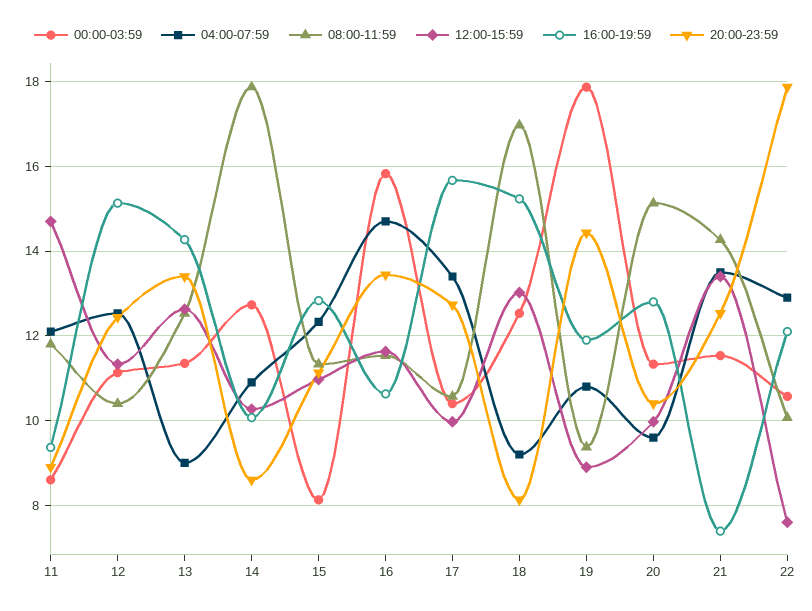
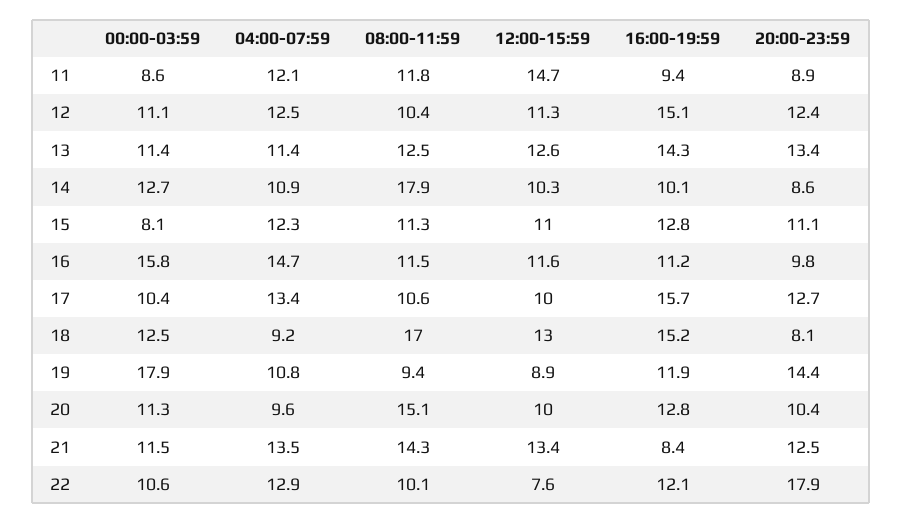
  {
    "00:00-03:59": {
      "11": 8.6,
      "12": 11.1,
      "13": 11.4,
      "14": 12.7,
      "15": 8.1,
      "16": 15.8,
      "17": 10.4,
      "18": 12.5,
      "19": 17.9,
      "20": 11.3,
      "21": 11.5,
      "22": 10.6
    },
    "04:00-07:59": {
      "11": 12.1,
      "12": 12.5,
-     "13": 9,
+     "13": 11.4,
      "14": 10.9,
      "15": 12.3,
      "16": 14.7,
      "17": 13.4,
      "18": 9.2,
      "19": 10.8,
      "20": 9.6,
      "21": 13.5,
      "22": 12.9
    },
    "08:00-11:59": {
      "11": 11.8,
      "12": 10.4,
      "13": 12.5,
      "14": 17.9,
      "15": 11.3,
      "16": 11.5,
      "17": 10.6,
      "18": 17,
      "19": 9.4,
      "20": 15.1,
      "21": 14.3,
      "22": 10.1
    },
    "12:00-15:59": {
      "11": 14.7,
      "12": 11.3,
      "13": 12.6,
      "14": 10.3,
      "15": 11,
      "16": 11.6,
      "17": 10,
      "18": 13,
      "19": 8.9,
      "20": 10,
      "21": 13.4,
      "22": 7.6
    },
    "16:00-19:59": {
      "11": 9.4,
      "12": 15.1,
      "13": 14.3,
      "14": 10.1,
      "15": 12.8,
-     "16": 10.6,
+     "16": 11.2,
      "17": 15.7,
      "18": 15.2,
      "19": 11.9,
      "20": 12.8,
-     "21": 7.4,
+     "21": 8.4,
      "22": 12.1
    },
    "20:00-23:59": {
      "11": 8.9,
      "12": 12.4,
      "13": 13.4,
      "14": 8.6,
      "15": 11.1,
-     "16": 13.4,
+     "16": 9.8,
      "17": 12.7,
      "18": 8.1,
      "19": 14.4,
      "20": 10.4,
      "21": 12.5,
      "22": 17.9
    }
  }

